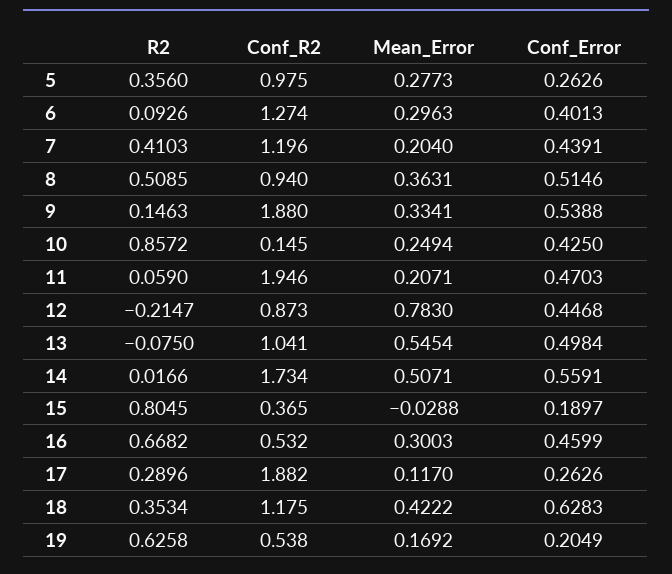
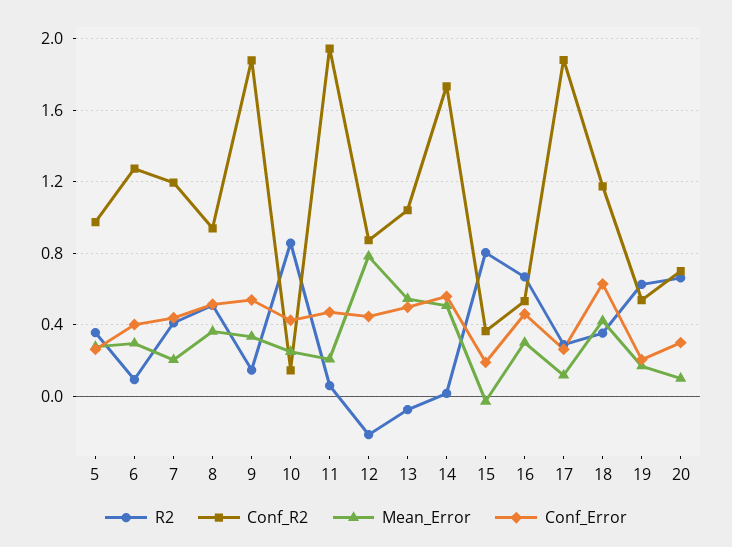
  {
    "R2": {
      "5": 0.356,
      "6": 0.0926,
      "7": 0.4103,
      "8": 0.5085,
      "9": 0.1463,
      "10": 0.8572,
      "11": 0.059,
      "12": -0.2147,
      "13": -0.075,
      "14": 0.0166,
      "15": 0.8045,
      "16": 0.6682,
      "17": 0.2896,
      "18": 0.3534,
-     "19": 0.6258
+     "19": 0.6258,
+     "20": 0.65
    },
    "Conf_R2": {
      "5": 0.975,
      "6": 1.274,
      "7": 1.196,
      "8": 0.94,
      "9": 1.88,
      "10": 0.145,
      "11": 1.946,
      "12": 0.873,
      "13": 1.041,
      "14": 1.734,
      "15": 0.365,
      "16": 0.532,
      "17": 1.882,
      "18": 1.175,
-     "19": 0.538
+     "19": 0.538,
+     "20": 0.7
    },
    "Mean_Error": {
      "5": 0.2773,
      "6": 0.2963,
      "7": 0.204,
      "8": 0.3631,
      "9": 0.3341,
      "10": 0.2494,
      "11": 0.2071,
      "12": 0.783,
      "13": 0.5454,
      "14": 0.5071,
      "15": -0.0288,
      "16": 0.3003,
      "17": 0.117,
      "18": 0.4222,
-     "19": 0.1692
+     "19": 0.1692,
+     "20": 0.1
    },
    "Conf_Error": {
      "5": 0.2626,
      "6": 0.4013,
      "7": 0.4391,
      "8": 0.5146,
      "9": 0.5388,
      "10": 0.425,
      "11": 0.4703,
      "12": 0.4468,
      "13": 0.4984,
      "14": 0.5591,
      "15": 0.1897,
      "16": 0.4599,
      "17": 0.2626,
      "18": 0.6283,
-     "19": 0.2049
+     "19": 0.2049,
+     "20": 0.3
    }
  }

